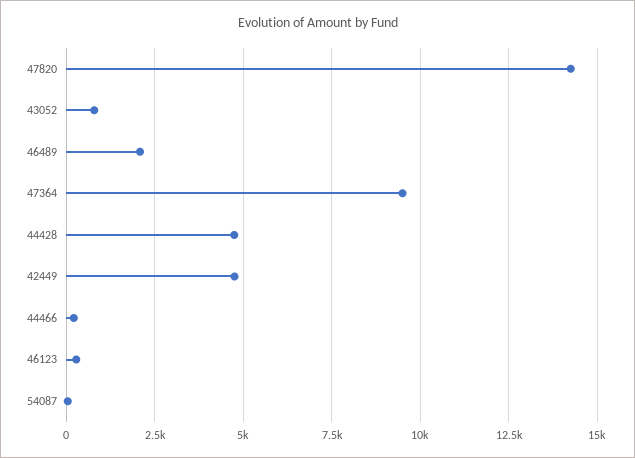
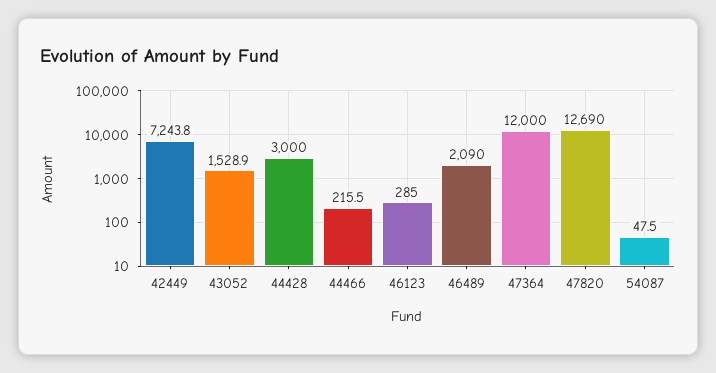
  {
-   "47820": 14250,
+   "47820": 12690,
-   "43052": 750,
+   "43052": 1528.9,
    "46489": 2090,
-   "47364": 9500,
+   "47364": 12000,
-   "44428": 4750,
+   "44428": 3000,
-   "42449": 4750,
+   "42449": 7243.8,
    "44466": 215.5,
    "46123": 285,
    "54087": 47.5
  }

